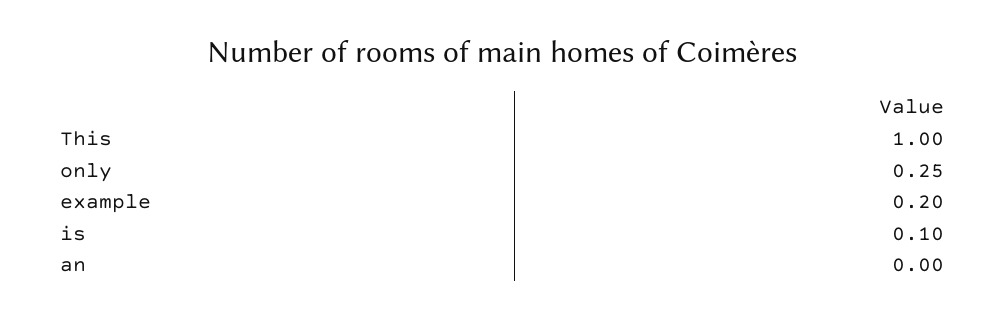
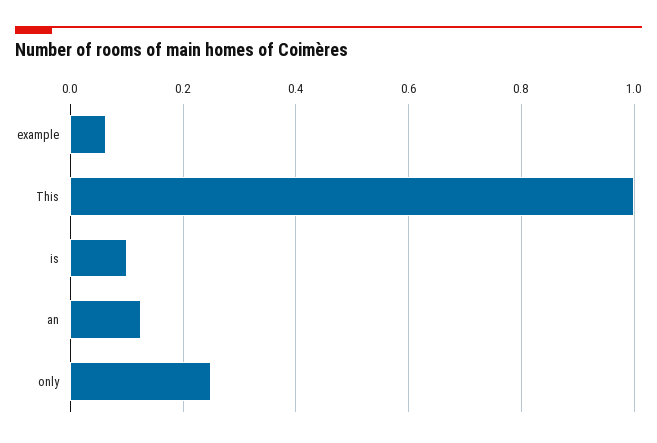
  {
    "This": 1,
    "only": 0.25,
-   "example": 0.2,
+   "example": 0.06,
    "is": 0.1,
-   "an": 0
+   "an": 0.12
  }

